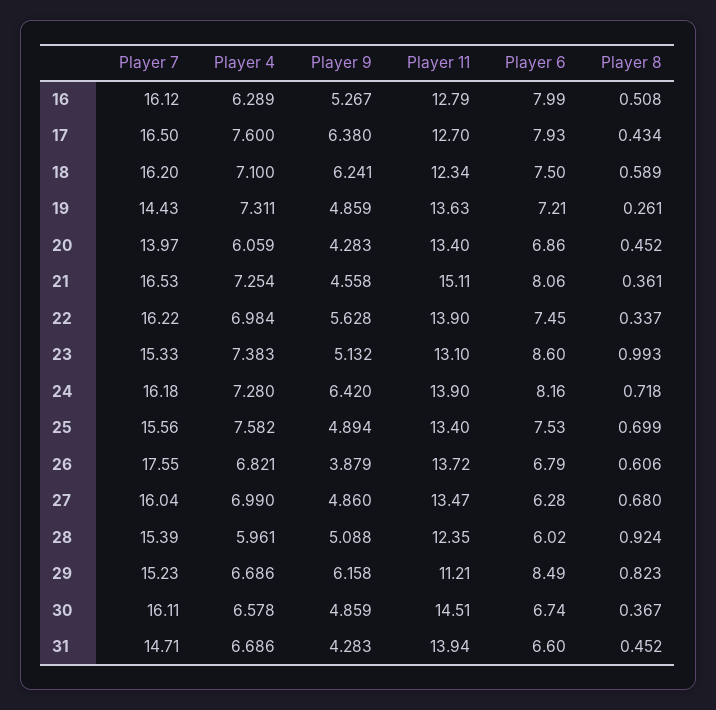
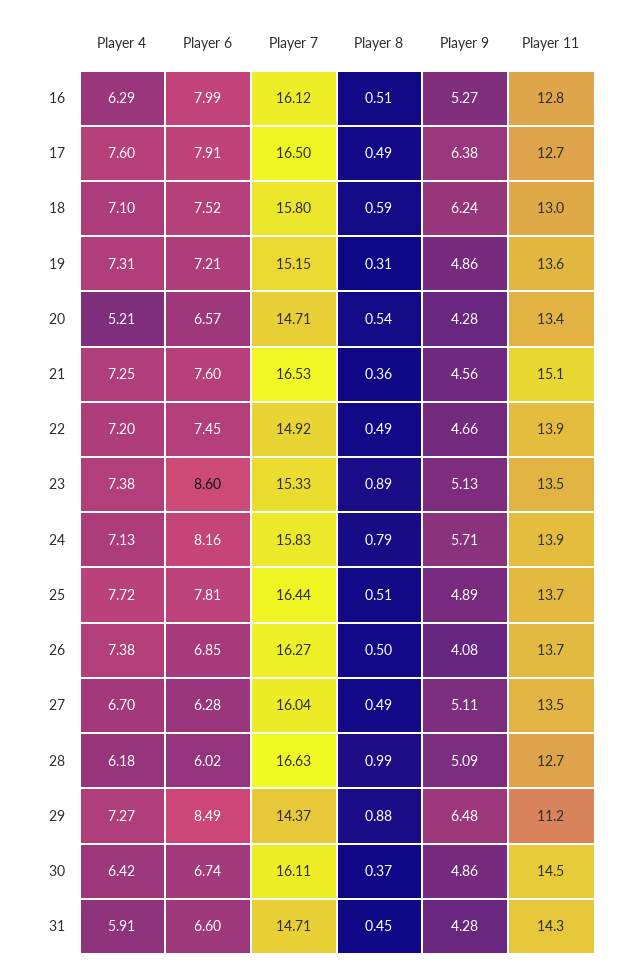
  {
    "Player 7": {
      "16": 16.12,
      "17": 16.5,
-     "18": 16.2,
+     "18": 15.8,
-     "19": 14.43,
+     "19": 15.15,
-     "20": 13.97,
+     "20": 14.71,
      "21": 16.53,
-     "22": 16.22,
+     "22": 14.92,
      "23": 15.33,
-     "24": 16.18,
+     "24": 15.83,
-     "25": 15.56,
+     "25": 16.44,
-     "26": 17.55,
+     "26": 16.27,
      "27": 16.04,
-     "28": 15.39,
+     "28": 16.63,
-     "29": 15.23,
+     "29": 14.37,
      "30": 16.11,
      "31": 14.71
    },
    "Player 4": {
      "16": 6.289,
      "17": 7.6,
      "18": 7.1,
      "19": 7.311,
-     "20": 6.059,
+     "20": 5.21,
      "21": 7.254,
-     "22": 6.984,
+     "22": 7.2,
      "23": 7.383,
-     "24": 7.28,
+     "24": 7.13,
-     "25": 7.582,
+     "25": 7.72,
-     "26": 6.821,
+     "26": 7.38,
-     "27": 6.99,
+     "27": 6.7,
-     "28": 5.961,
+     "28": 6.18,
-     "29": 6.686,
+     "29": 7.27,
-     "30": 6.578,
+     "30": 6.42,
-     "31": 6.686
+     "31": 5.91
    },
    "Player 9": {
      "16": 5.267,
      "17": 6.38,
      "18": 6.241,
      "19": 4.859,
      "20": 4.283,
      "21": 4.558,
-     "22": 5.628,
+     "22": 4.66,
      "23": 5.132,
-     "24": 6.42,
+     "24": 5.71,
      "25": 4.894,
-     "26": 3.879,
+     "26": 4.08,
-     "27": 4.86,
+     "27": 5.11,
      "28": 5.088,
-     "29": 6.158,
+     "29": 6.48,
      "30": 4.859,
      "31": 4.283
    },
    "Player 11": {
      "16": 12.79,
      "17": 12.7,
-     "18": 12.34,
+     "18": 13,
      "19": 13.63,
      "20": 13.4,
      "21": 15.11,
      "22": 13.9,
-     "23": 13.1,
+     "23": 13.5,
      "24": 13.9,
-     "25": 13.4,
+     "25": 13.7,
      "26": 13.72,
      "27": 13.47,
-     "28": 12.35,
+     "28": 12.7,
      "29": 11.21,
      "30": 14.51,
-     "31": 13.94
+     "31": 14.3
    },
    "Player 6": {
      "16": 7.99,
-     "17": 7.93,
+     "17": 7.91,
-     "18": 7.5,
+     "18": 7.52,
      "19": 7.21,
-     "20": 6.86,
+     "20": 6.57,
-     "21": 8.06,
+     "21": 7.6,
      "22": 7.45,
      "23": 8.6,
      "24": 8.16,
-     "25": 7.53,
+     "25": 7.81,
-     "26": 6.79,
+     "26": 6.85,
      "27": 6.28,
      "28": 6.02,
      "29": 8.49,
      "30": 6.74,
      "31": 6.6
    },
    "Player 8": {
      "16": 0.508,
-     "17": 0.434,
+     "17": 0.49,
      "18": 0.589,
-     "19": 0.261,
+     "19": 0.31,
-     "20": 0.452,
+     "20": 0.54,
      "21": 0.361,
-     "22": 0.337,
+     "22": 0.49,
-     "23": 0.993,
+     "23": 0.89,
-     "24": 0.718,
+     "24": 0.79,
-     "25": 0.699,
+     "25": 0.51,
-     "26": 0.606,
+     "26": 0.5,
-     "27": 0.68,
+     "27": 0.49,
-     "28": 0.924,
+     "28": 0.99,
-     "29": 0.823,
+     "29": 0.88,
      "30": 0.367,
      "31": 0.452
    }
  }

